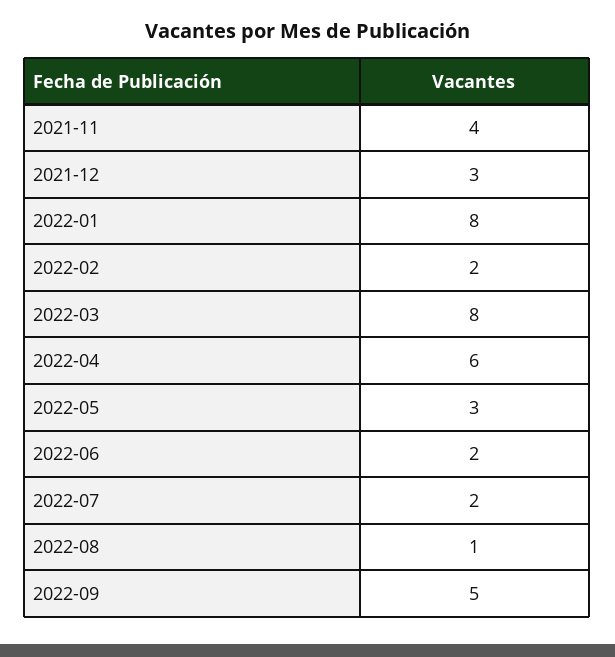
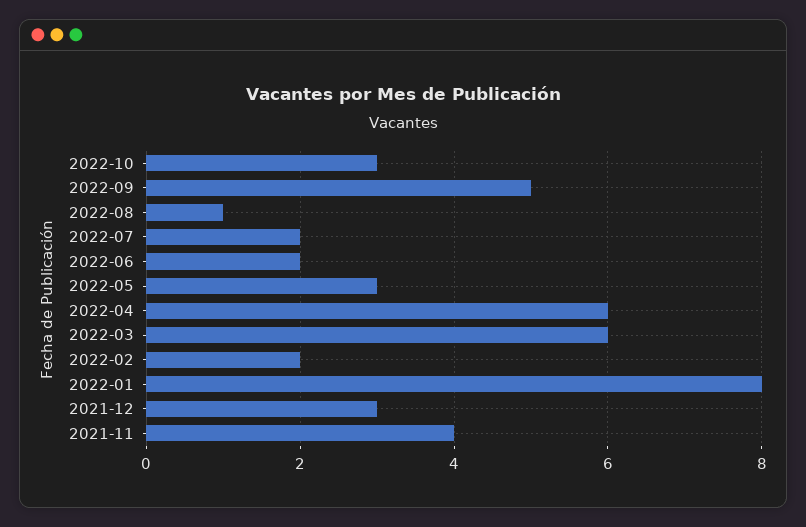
  {
    "2021-11": 4,
    "2021-12": 3,
    "2022-01": 8,
    "2022-02": 2,
-   "2022-03": 8,
+   "2022-03": 6,
    "2022-04": 6,
    "2022-05": 3,
    "2022-06": 2,
    "2022-07": 2,
    "2022-08": 1,
-   "2022-09": 5
+   "2022-09": 5,
+   "2022-10": 3
  }

